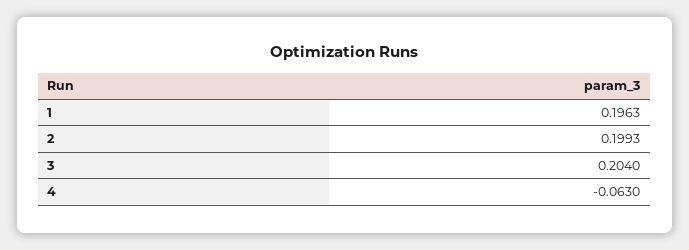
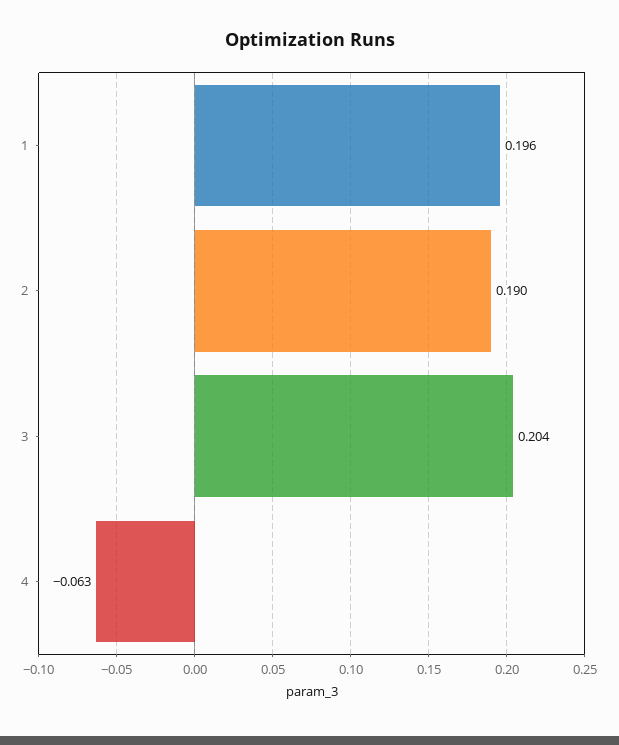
  {
    "1": 0.1963,
-   "2": 0.1993,
+   "2": 0.19,
    "3": 0.204,
    "4": -0.063
  }

